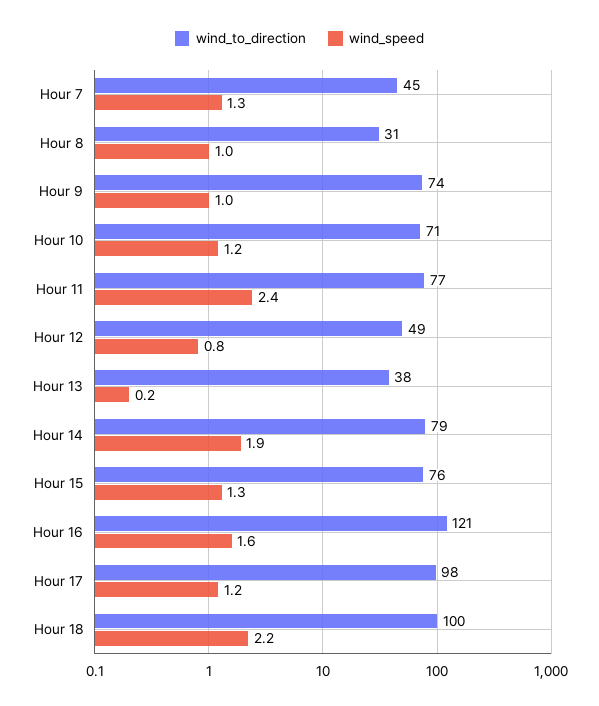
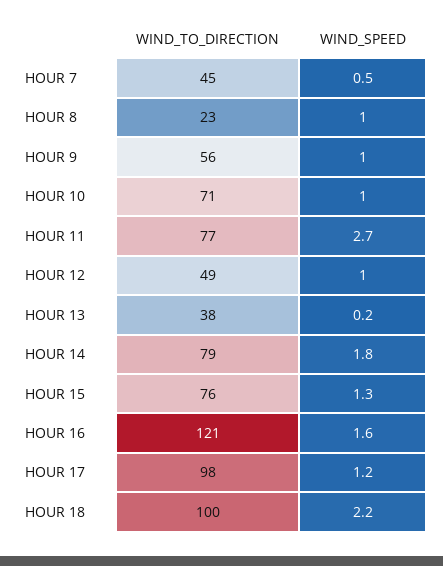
  {
    "wind_to_direction": {
      "Hour 7": 45,
-     "Hour 8": 31,
+     "Hour 8": 23,
-     "Hour 9": 74,
+     "Hour 9": 56,
      "Hour 10": 71,
      "Hour 11": 77,
      "Hour 12": 49,
      "Hour 13": 38,
      "Hour 14": 79,
      "Hour 15": 76,
      "Hour 16": 121,
      "Hour 17": 98,
      "Hour 18": 100
    },
    "wind_speed": {
-     "Hour 7": 1.3,
+     "Hour 7": 0.5,
      "Hour 8": 1,
      "Hour 9": 1,
-     "Hour 10": 1.2,
+     "Hour 10": 1,
-     "Hour 11": 2.4,
+     "Hour 11": 2.7,
-     "Hour 12": 0.8,
+     "Hour 12": 1,
      "Hour 13": 0.2,
-     "Hour 14": 1.9,
+     "Hour 14": 1.8,
      "Hour 15": 1.3,
      "Hour 16": 1.6,
      "Hour 17": 1.2,
      "Hour 18": 2.2
    }
  }

